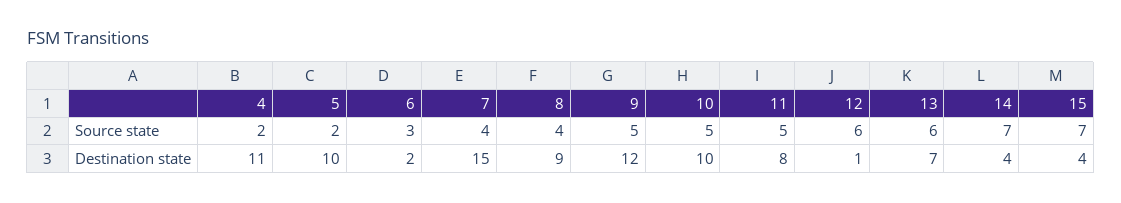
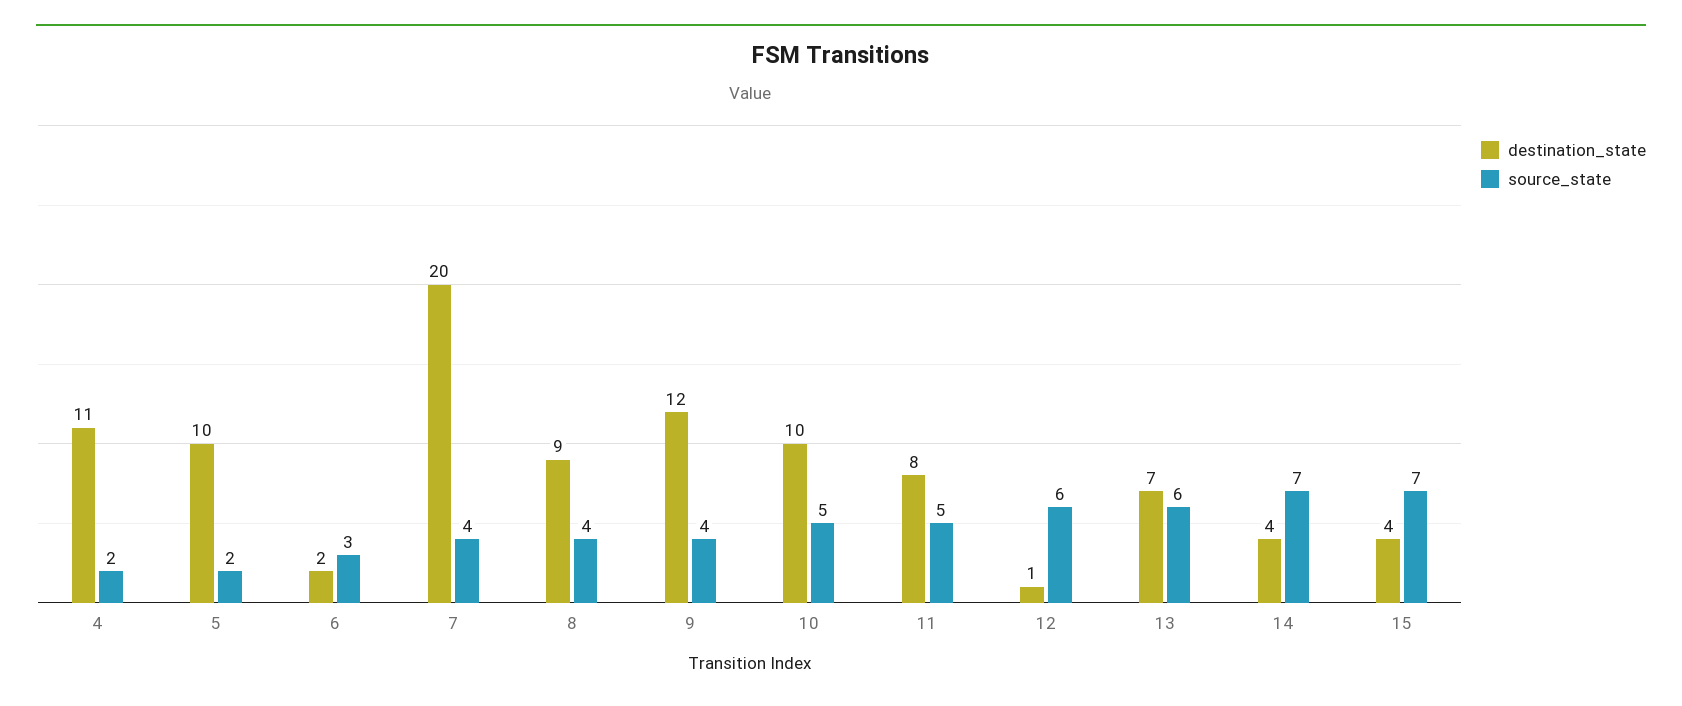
  {
    "Source state": {
      "4": 2,
      "5": 2,
      "6": 3,
      "7": 4,
      "8": 4,
-     "9": 5,
+     "9": 4,
      "10": 5,
      "11": 5,
      "12": 6,
      "13": 6,
      "14": 7,
      "15": 7
    },
    "Destination state": {
      "4": 11,
      "5": 10,
      "6": 2,
-     "7": 15,
+     "7": 20,
      "8": 9,
      "9": 12,
      "10": 10,
      "11": 8,
      "12": 1,
      "13": 7,
      "14": 4,
      "15": 4
    }
  }

